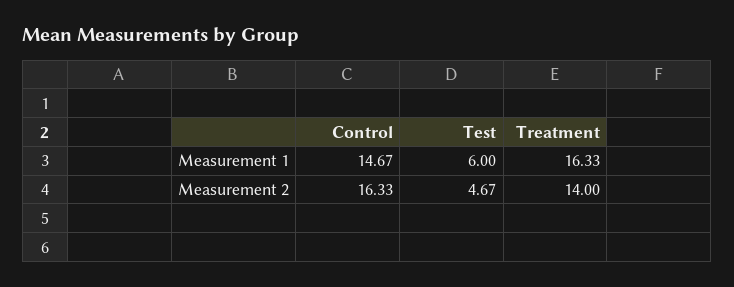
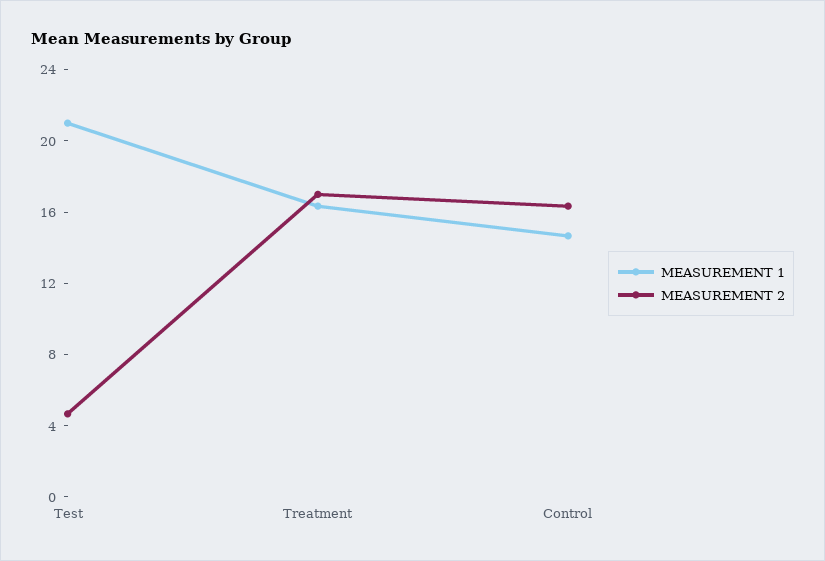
  {
    "Measurement 1": {
      "Control": 14.67,
-     "Test": 6,
+     "Test": 21,
      "Treatment": 16.33
    },
    "Measurement 2": {
      "Control": 16.33,
      "Test": 4.67,
-     "Treatment": 14
+     "Treatment": 17
    }
  }

